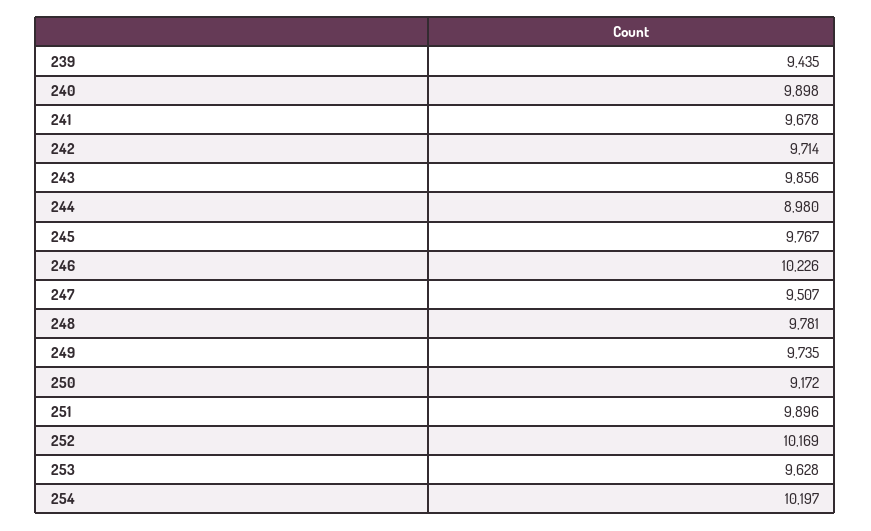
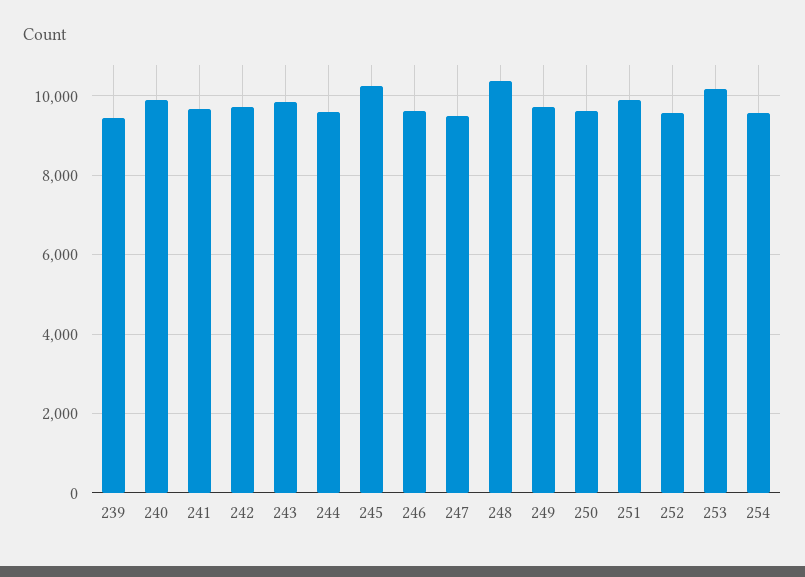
  {
    "239": 9435,
    "240": 9898,
    "241": 9678,
    "242": 9714,
    "243": 9856,
-   "244": 8980,
+   "244": 9600,
-   "245": 9767,
+   "245": 10200,
-   "246": 10226,
+   "246": 9600,
    "247": 9507,
-   "248": 9781,
+   "248": 10400,
    "249": 9735,
-   "250": 9172,
+   "250": 9600,
    "251": 9896,
-   "252": 10169,
+   "252": 9600,
-   "253": 9628,
+   "253": 10200,
-   "254": 10197
+   "254": 9600
  }

